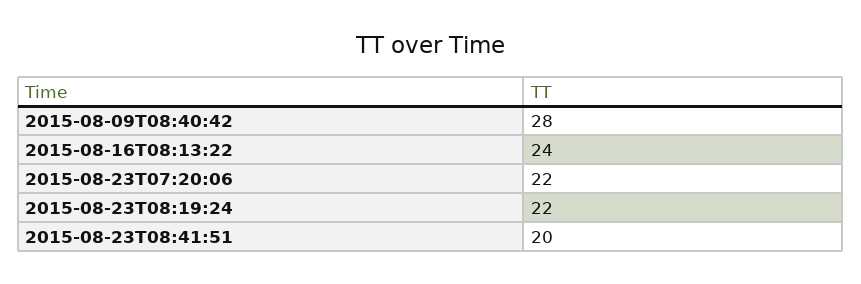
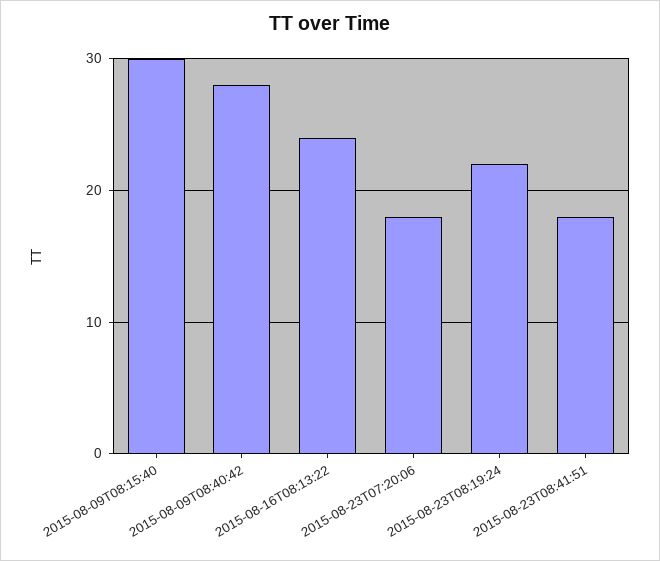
  {
    "2015-08-09T08:40:42": 28,
    "2015-08-16T08:13:22": 24,
-   "2015-08-23T07:20:06": 22,
+   "2015-08-23T07:20:06": 18,
    "2015-08-23T08:19:24": 22,
-   "2015-08-23T08:41:51": 20
+   "2015-08-23T08:41:51": 18,
+   "2015-08-09T08:15:40": 30
  }

